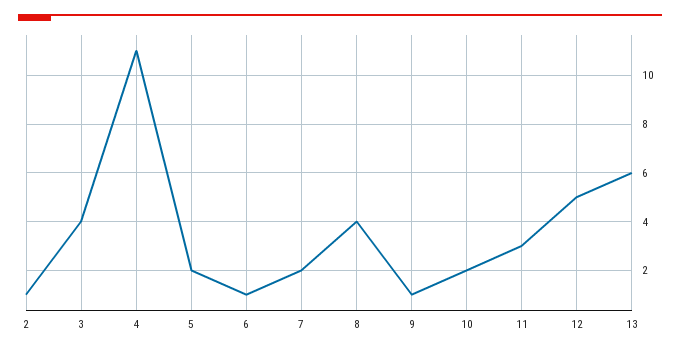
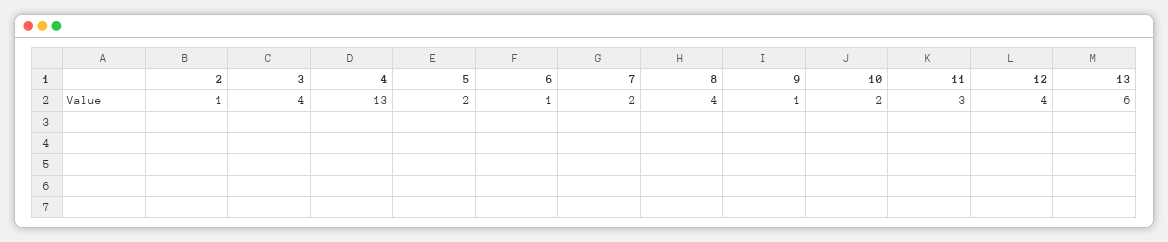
  {
    "2": 1,
    "3": 4,
-   "4": 11,
+   "4": 13,
    "5": 2,
    "6": 1,
    "7": 2,
    "8": 4,
    "9": 1,
    "10": 2,
    "11": 3,
-   "12": 5,
+   "12": 4,
    "13": 6
  }

